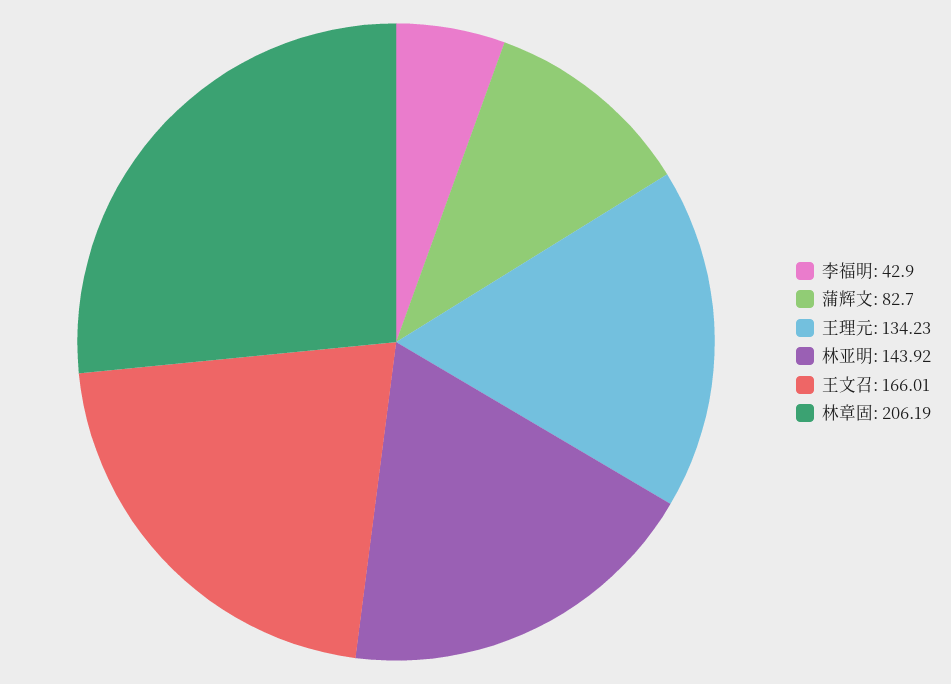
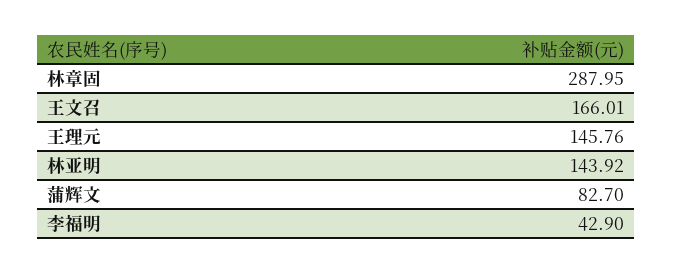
  {
    "李福明": 42.9,
    "蒲辉文": 82.7,
-   "王理元": 134.23,
+   "王理元": 145.76,
    "林亚明": 143.92,
    "王文召": 166.01,
-   "林章固": 206.19
+   "林章固": 287.95
  }

